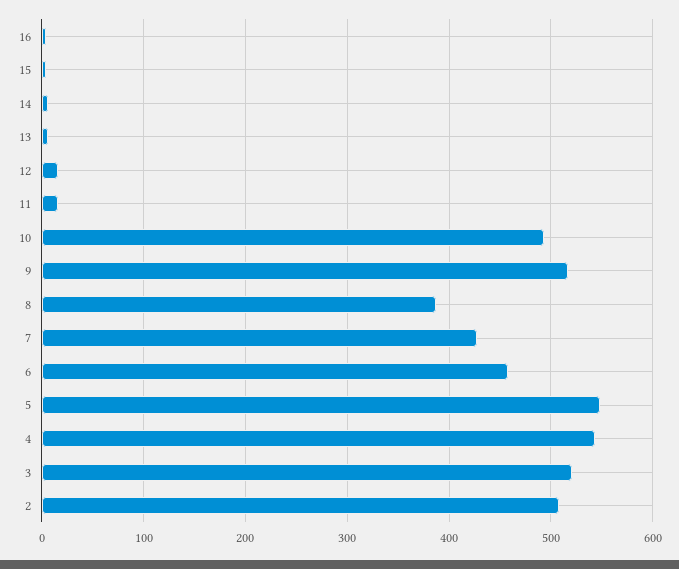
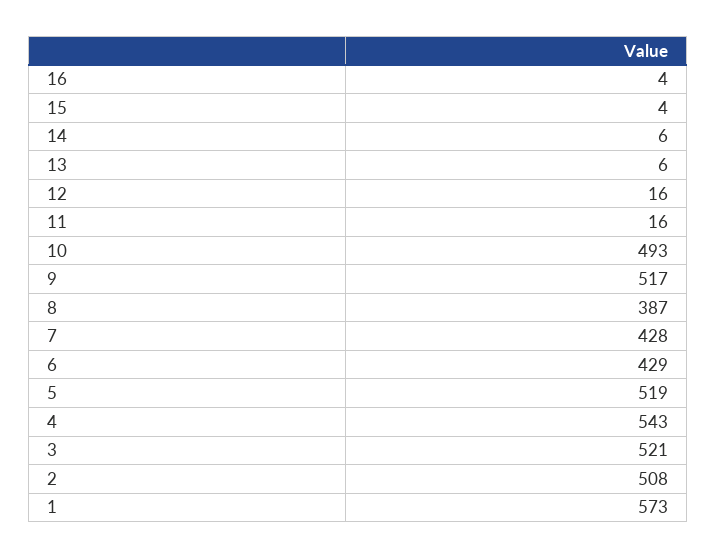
  {
    "16": 4,
    "15": 4,
    "14": 6,
    "13": 6,
    "12": 16,
    "11": 16,
    "10": 493,
    "9": 517,
    "8": 387,
    "7": 428,
-   "6": 460,
+   "6": 429,
-   "5": 550,
+   "5": 519,
    "4": 543,
    "3": 521,
-   "2": 508
+   "2": 508,
+   "1": 573
  }

